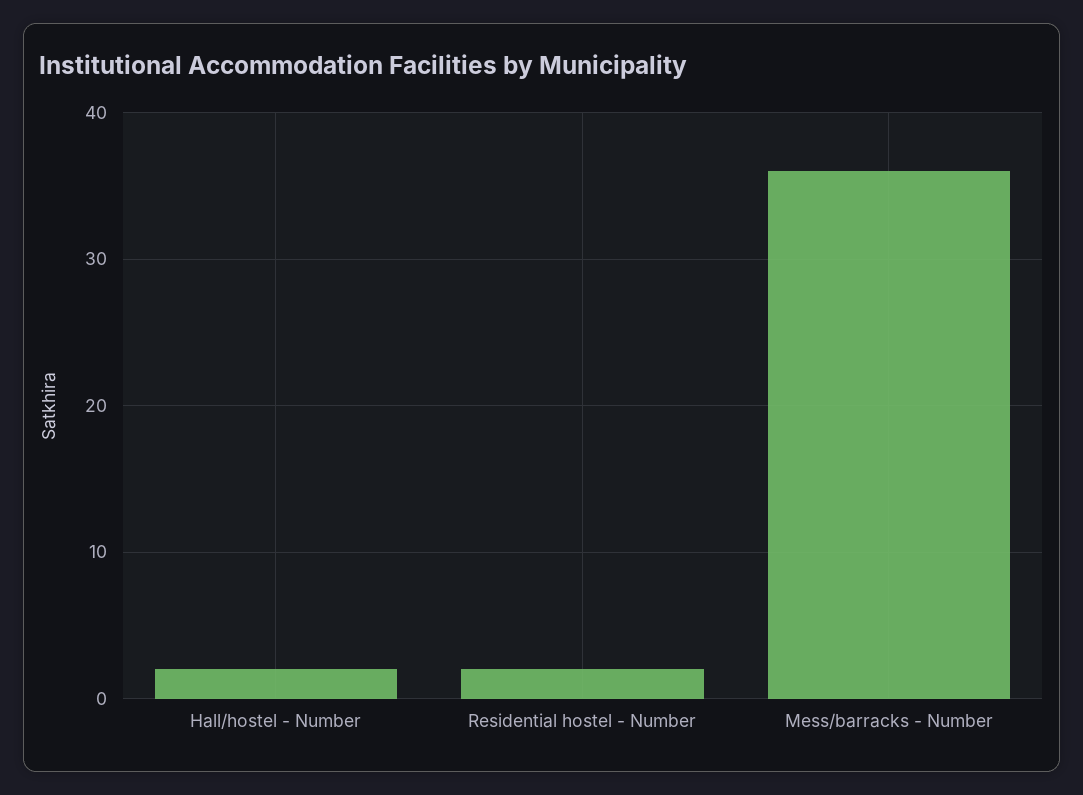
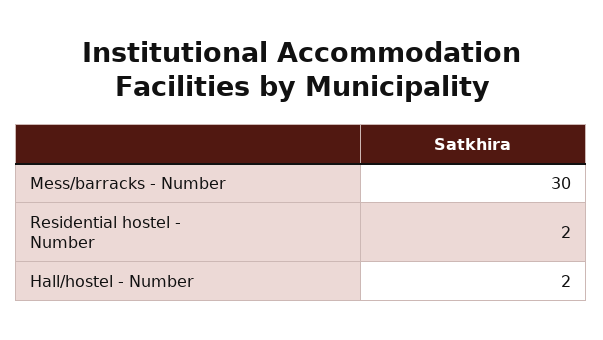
  {
    "Hall/hostel - Number": 2,
    "Residential hostel - Number": 2,
-   "Mess/barracks - Number": 36
+   "Mess/barracks - Number": 30
  }

